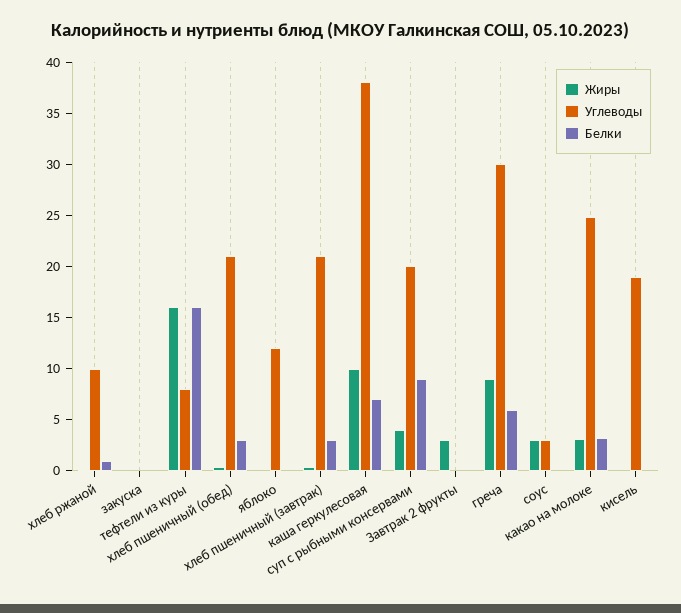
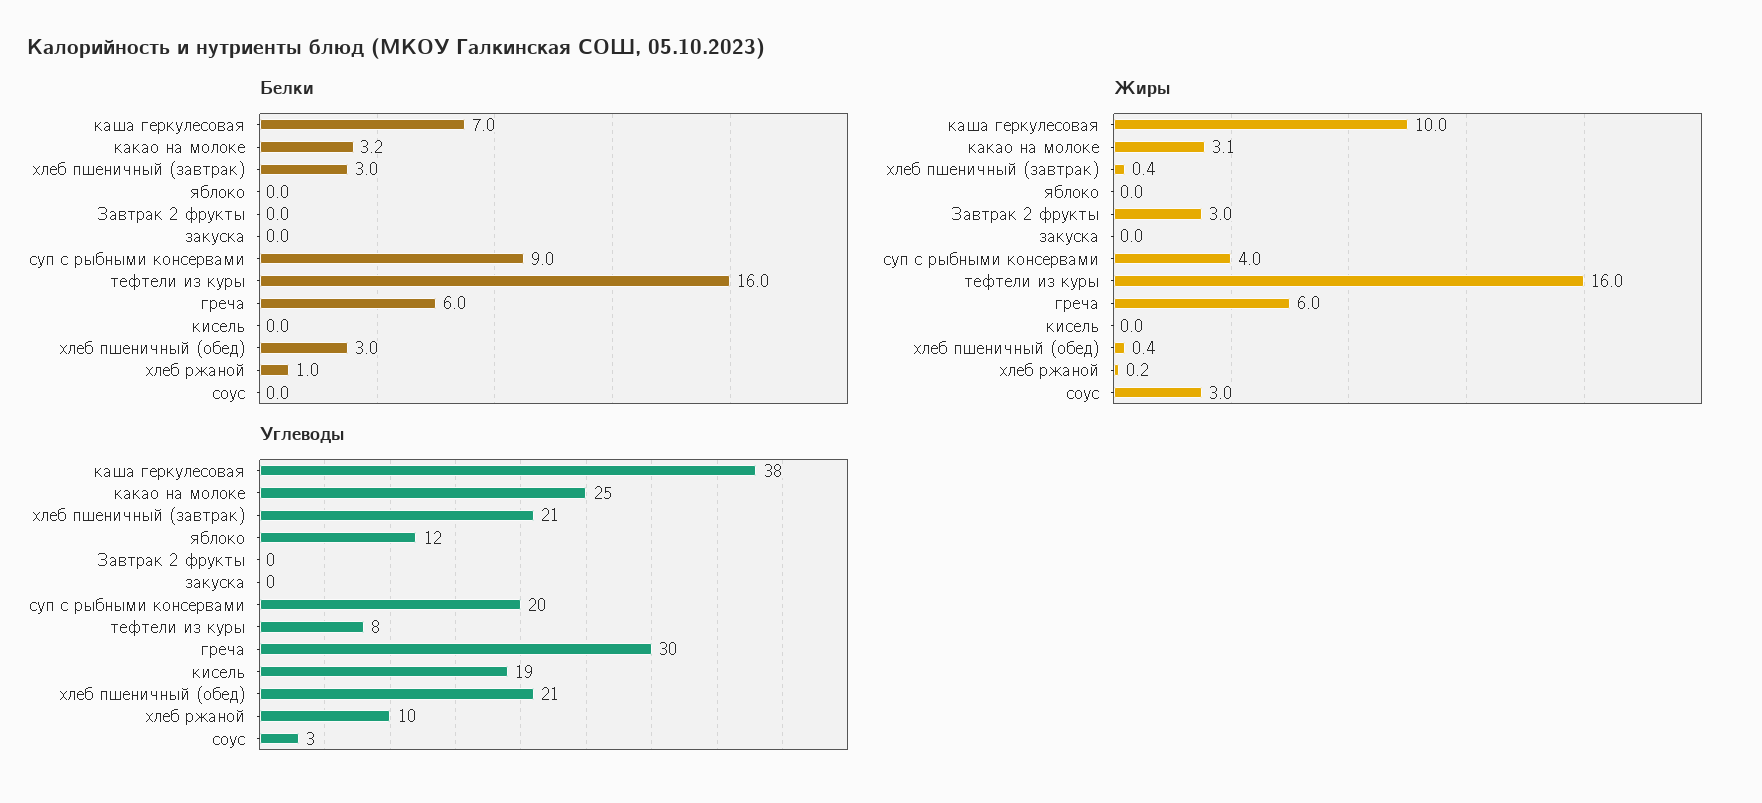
  {
    "Жиры": {
      "хлеб ржаной": 0.2,
      "закуска": 0,
      "тефтели из куры": 16,
      "хлеб пшеничный (обед)": 0.4,
      "яблоко": 0,
      "хлеб пшеничный (завтрак)": 0.4,
      "каша геркулесовая": 10,
      "суп с рыбными консервами": 4,
      "Завтрак 2 фрукты": 3,
-     "греча": 9,
+     "греча": 6,
      "соус": 3,
      "какао на молоке": 3.1,
      "кисель": 0
    },
    "Углеводы": {
      "хлеб ржаной": 10,
      "закуска": 0,
      "тефтели из куры": 8,
      "хлеб пшеничный (обед)": 21,
      "яблоко": 12,
      "хлеб пшеничный (завтрак)": 21,
      "каша геркулесовая": 38,
      "суп с рыбными консервами": 20,
      "Завтрак 2 фрукты": 0,
      "греча": 30,
      "соус": 3,
      "какао на молоке": 25,
      "кисель": 19
    },
    "Белки": {
      "хлеб ржаной": 1,
      "закуска": 0,
      "тефтели из куры": 16,
      "хлеб пшеничный (обед)": 3,
      "яблоко": 0,
      "хлеб пшеничный (завтрак)": 3,
      "каша геркулесовая": 7,
      "суп с рыбными консервами": 9,
      "Завтрак 2 фрукты": 0,
      "греча": 6,
      "соус": 0,
      "какао на молоке": 3.2,
      "кисель": 0
    }
  }

